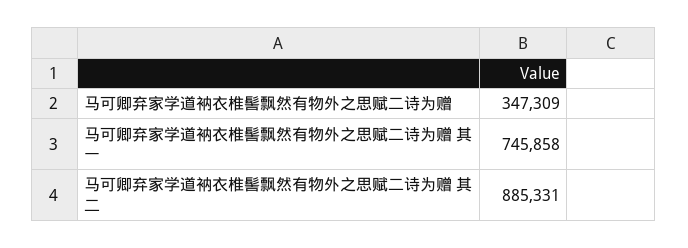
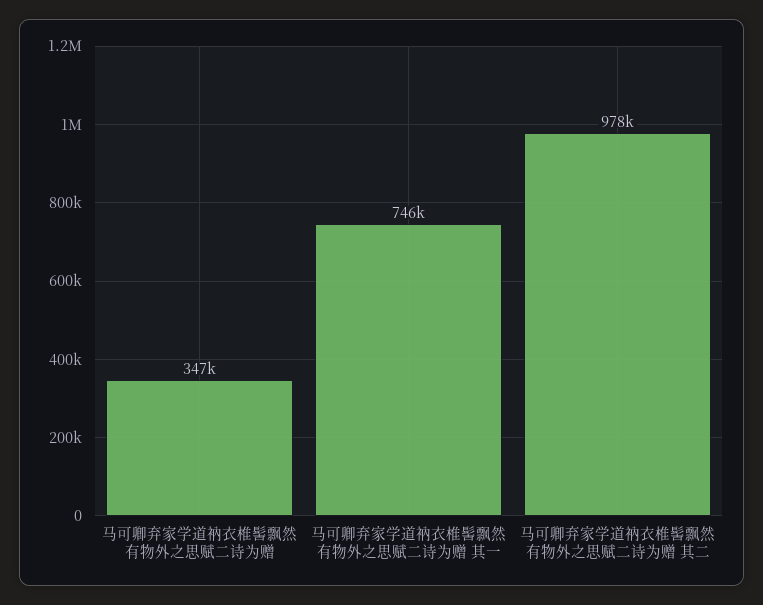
  {
    "马可卿弃家学道衲衣椎髻飘然有物外之思赋二诗为赠": 347309,
    "马可卿弃家学道衲衣椎髻飘然有物外之思赋二诗为赠 其一": 745858,
-   "马可卿弃家学道衲衣椎髻飘然有物外之思赋二诗为赠 其二": 885331
+   "马可卿弃家学道衲衣椎髻飘然有物外之思赋二诗为赠 其二": 978000
  }

